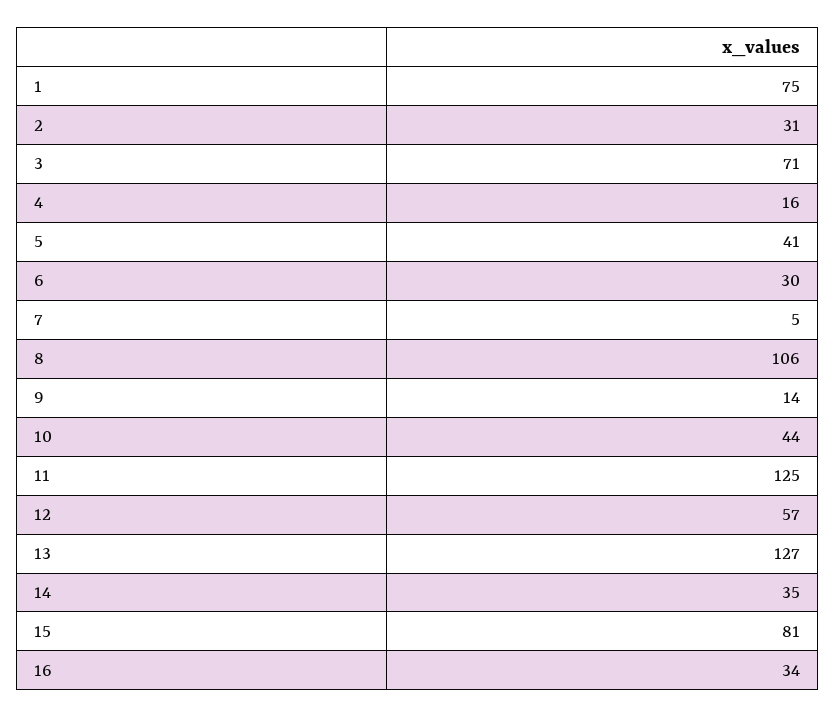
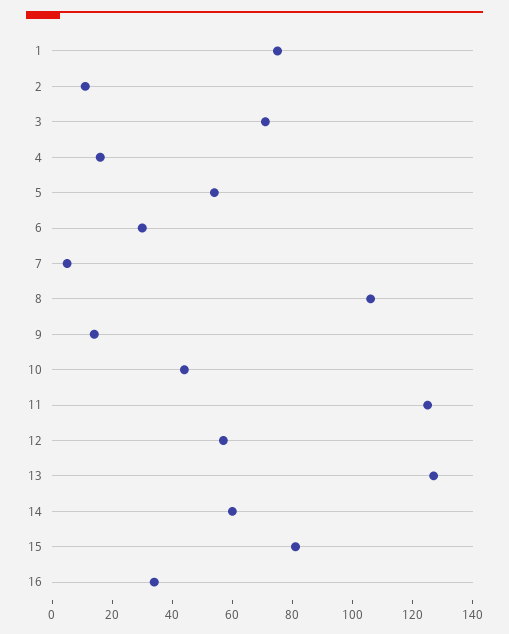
  {
    "1": 75,
-   "2": 31,
+   "2": 10,
    "3": 71,
    "4": 16,
-   "5": 41,
+   "5": 55,
    "6": 30,
    "7": 5,
    "8": 106,
    "9": 14,
    "10": 44,
    "11": 125,
    "12": 57,
    "13": 127,
-   "14": 35,
+   "14": 60,
    "15": 81,
    "16": 34
  }

